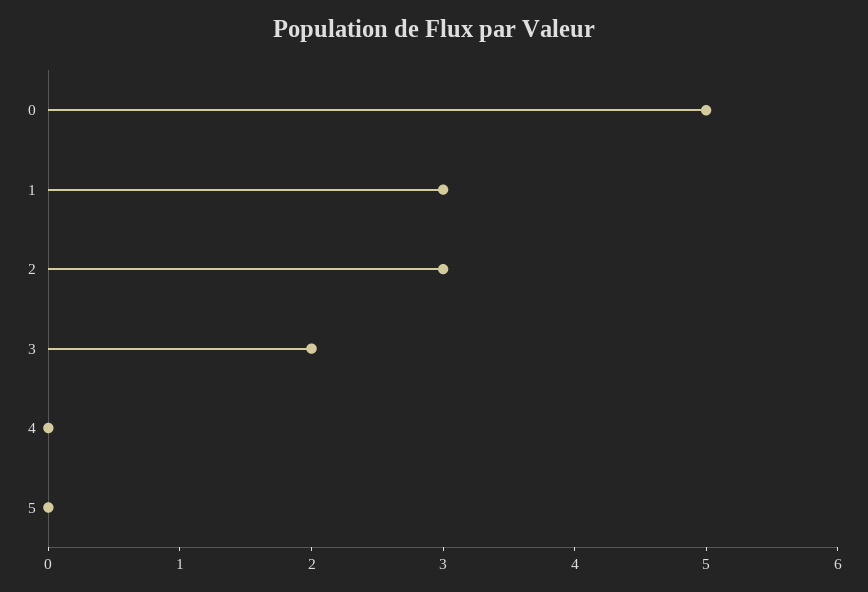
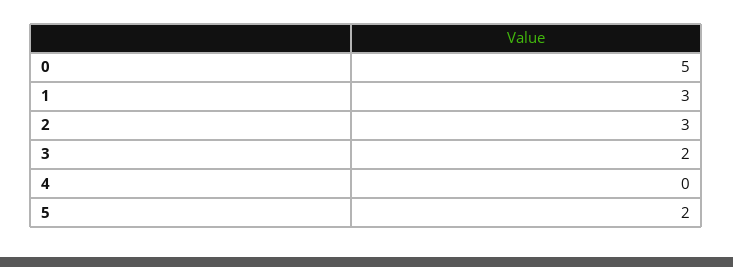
  {
    "0": 5,
    "1": 3,
    "2": 3,
    "3": 2,
    "4": 0,
-   "5": 0
+   "5": 2
  }

